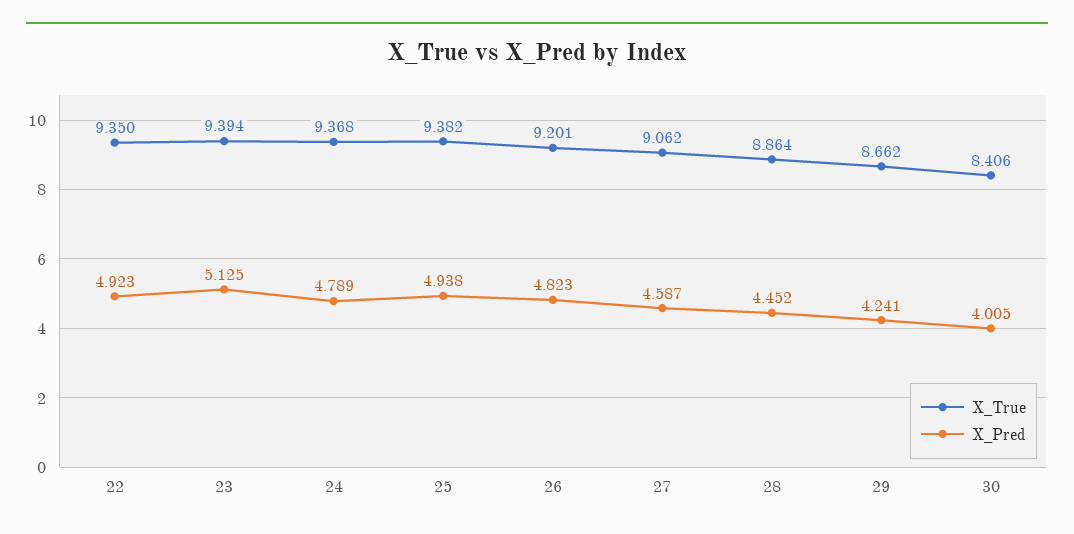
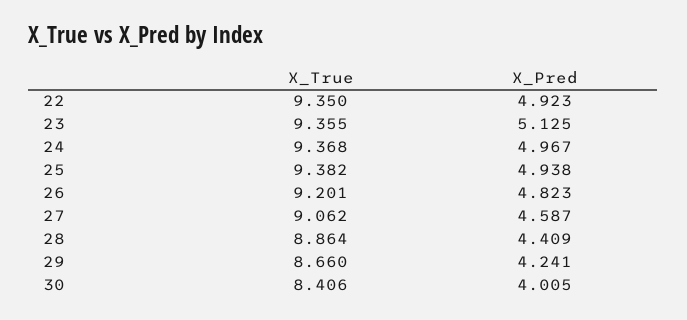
  {
    "X_True": {
      "22": 9.35,
-     "23": 9.394,
+     "23": 9.355,
      "24": 9.368,
      "25": 9.382,
      "26": 9.201,
      "27": 9.062,
      "28": 8.864,
-     "29": 8.662,
+     "29": 8.66,
      "30": 8.406
    },
    "X_Pred": {
      "22": 4.923,
      "23": 5.125,
-     "24": 4.789,
+     "24": 4.967,
      "25": 4.938,
      "26": 4.823,
      "27": 4.587,
-     "28": 4.452,
+     "28": 4.409,
      "29": 4.241,
      "30": 4.005
    }
  }

